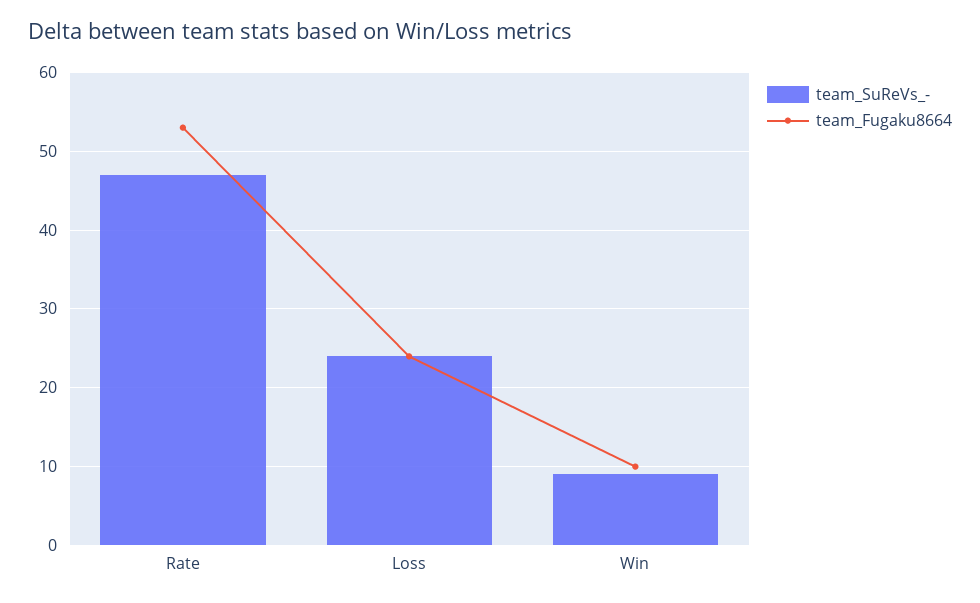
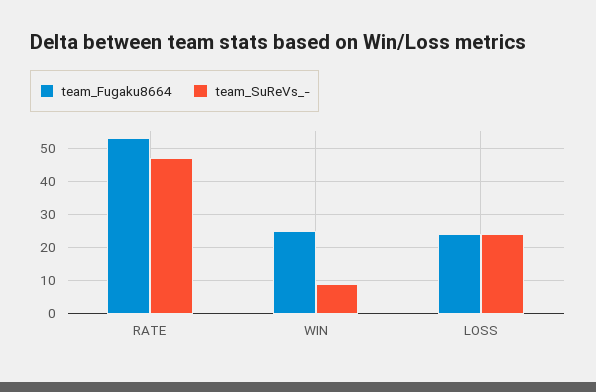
  {
    "team_SuReVs_-": {
      "Rate": 47,
      "Loss": 24,
      "Win": 9
    },
    "team_Fugaku8664": {
      "Rate": 53,
      "Loss": 24,
-     "Win": 10
+     "Win": 25
    }
  }

